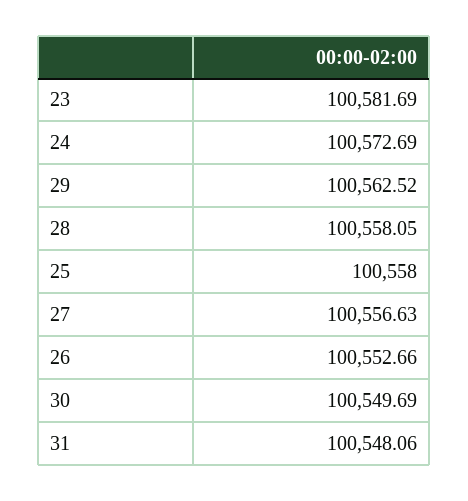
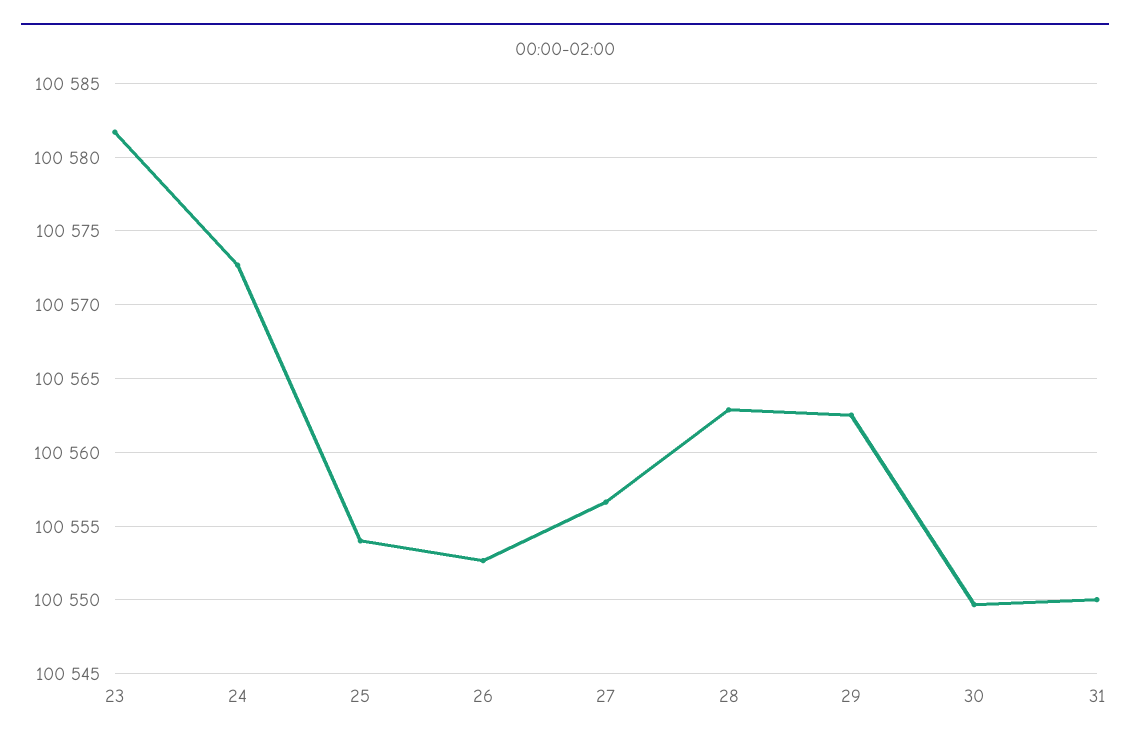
  {
    "23": 100581.69,
    "24": 100572.69,
    "29": 100562.52,
-   "28": 100558.05,
+   "28": 100563,
-   "25": 100558,
+   "25": 100554,
    "27": 100556.63,
    "26": 100552.66,
    "30": 100549.69,
-   "31": 100548.06
+   "31": 100550
  }

